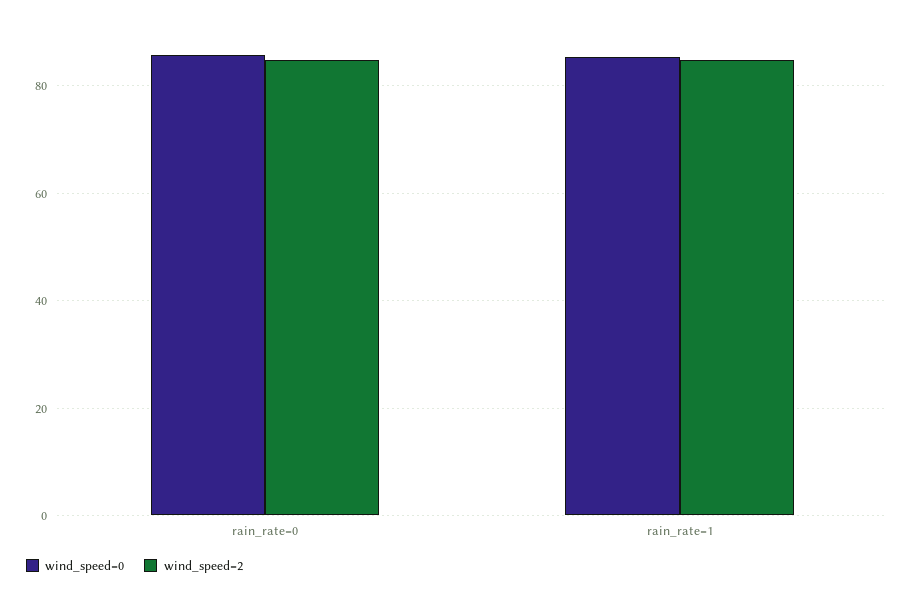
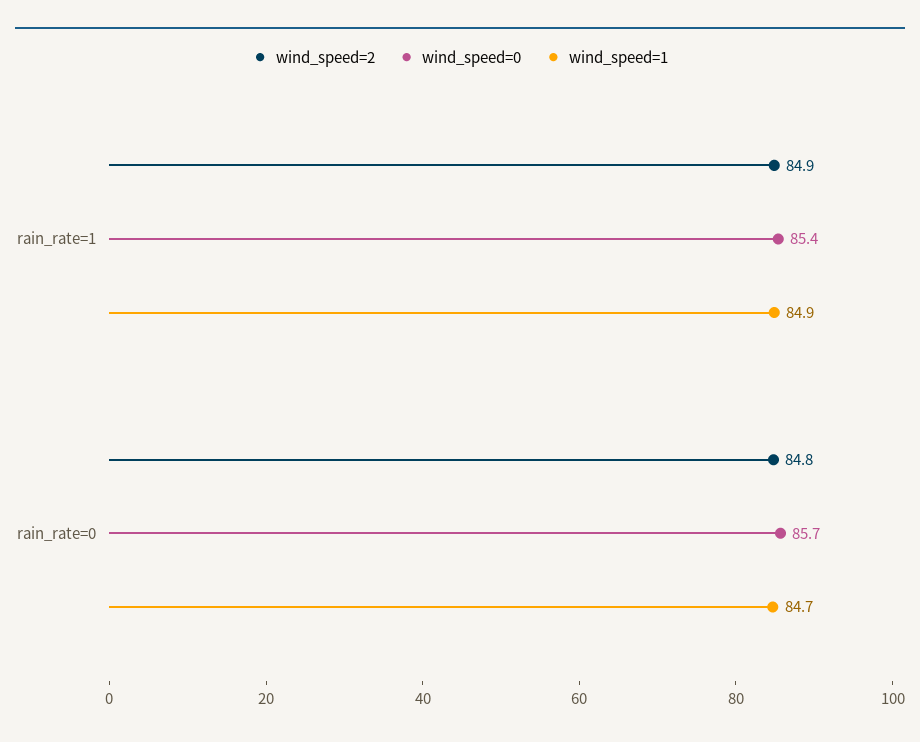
  {
    "wind_speed=0": {
      "rain_rate=0": 85.7,
      "rain_rate=1": 85.4
    },
    "wind_speed=2": {
      "rain_rate=0": 84.8,
      "rain_rate=1": 84.9
-   }
+   },
+   "wind_speed=1": {
+     "rain_rate=1": 84.9,
+     "rain_rate=0": 84.7
+   }
  }

